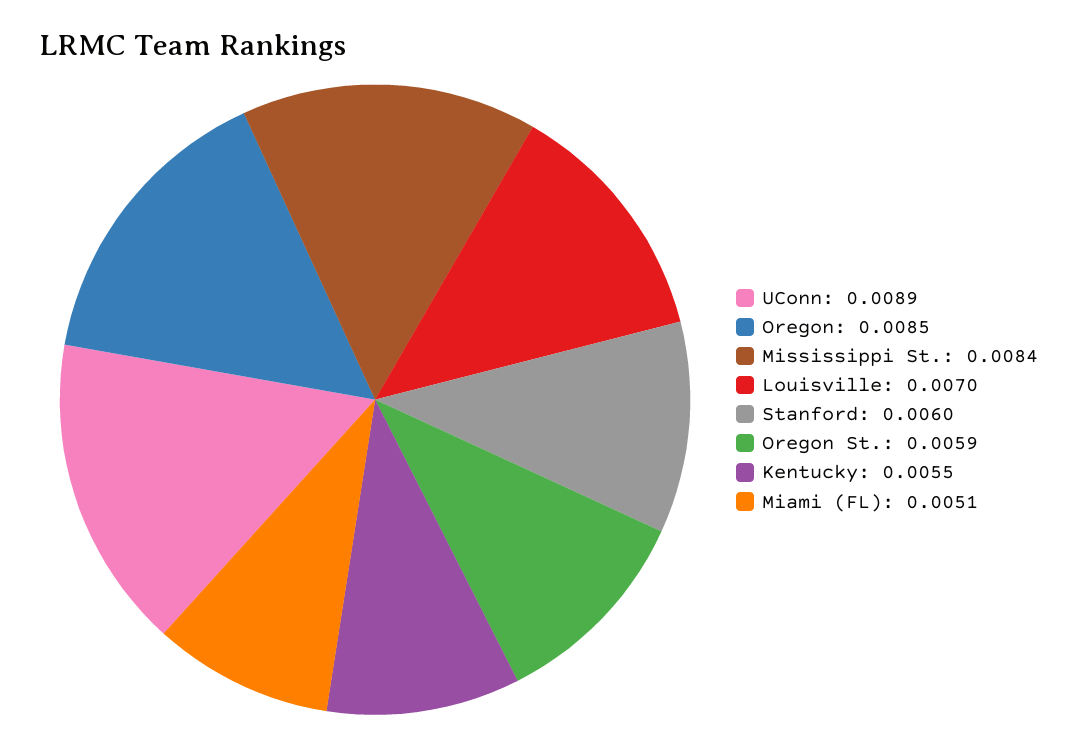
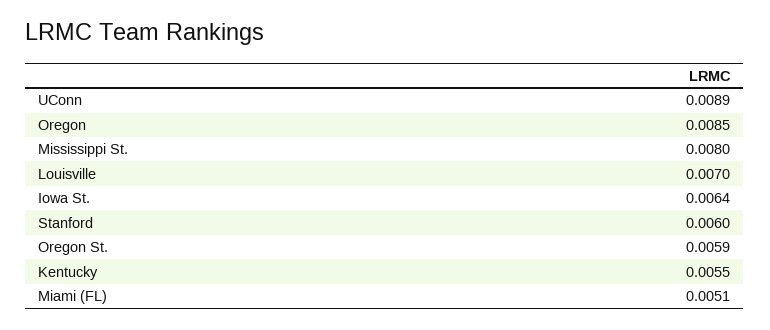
  {
    "UConn": 0.0089,
    "Oregon": 0.0085,
-   "Mississippi St.": 0.0084,
+   "Mississippi St.": 0.008,
    "Louisville": 0.007,
    "Stanford": 0.006,
    "Oregon St.": 0.0059,
    "Kentucky": 0.0055,
-   "Miami (FL)": 0.0051
+   "Miami (FL)": 0.0051,
+   "Iowa St.": 0.0064
  }

